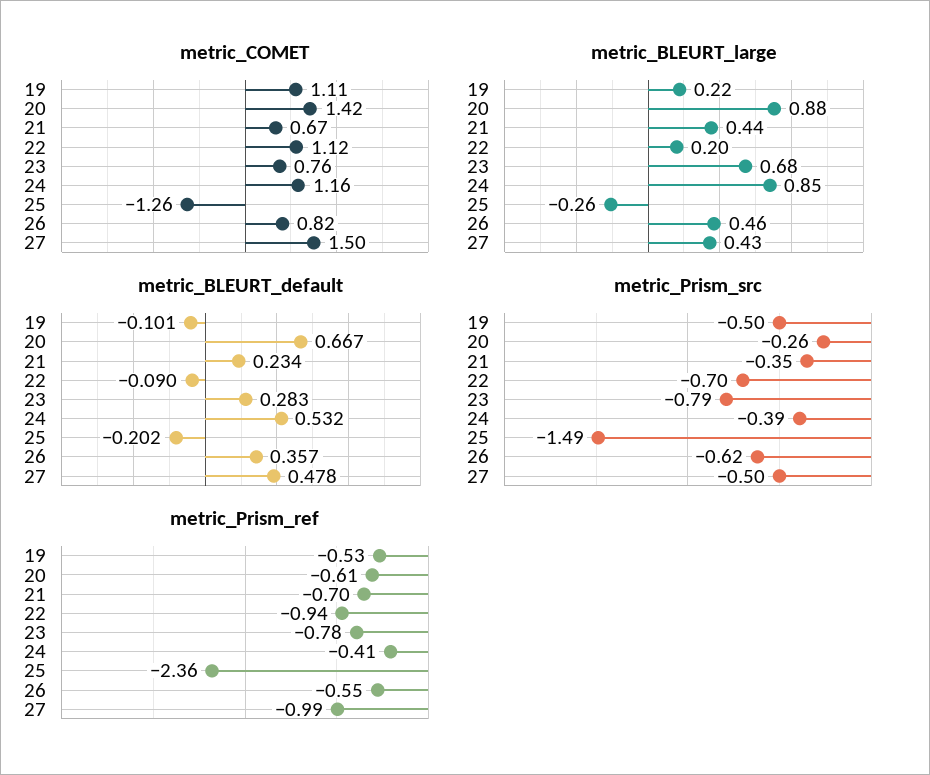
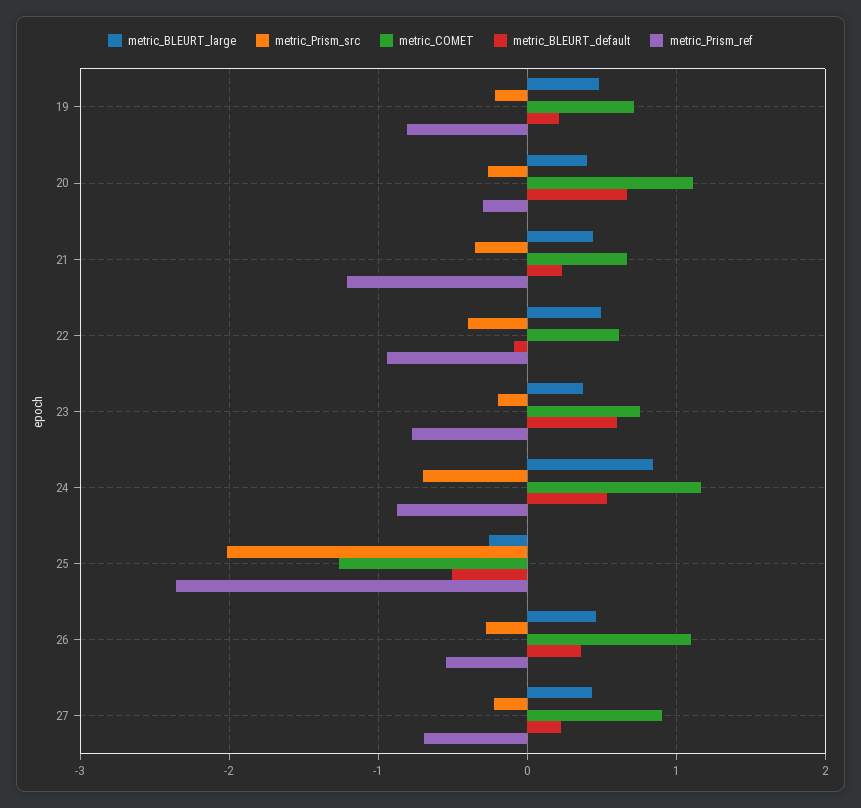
  {
    "metric_COMET": {
-     "19": 1.11,
+     "19": 0.7,
-     "20": 1.42,
+     "20": 1.1,
      "21": 0.67,
-     "22": 1.12,
+     "22": 0.6,
      "23": 0.76,
      "24": 1.16,
      "25": -1.26,
-     "26": 0.82,
+     "26": 1.1,
-     "27": 1.5
+     "27": 0.9
    },
    "metric_BLEURT_large": {
-     "19": 0.22,
+     "19": 0.5,
-     "20": 0.88,
+     "20": 0.4,
      "21": 0.44,
-     "22": 0.2,
+     "22": 0.5,
-     "23": 0.68,
+     "23": 0.4,
      "24": 0.85,
      "25": -0.26,
      "26": 0.46,
      "27": 0.43
    },
    "metric_BLEURT_default": {
-     "19": -0.101,
+     "19": 0.2,
      "20": 0.667,
      "21": 0.234,
      "22": -0.09,
-     "23": 0.283,
+     "23": 0.6,
      "24": 0.532,
-     "25": -0.202,
+     "25": -0.5,
      "26": 0.357,
-     "27": 0.478
+     "27": 0.2
    },
    "metric_Prism_src": {
-     "19": -0.5,
+     "19": -0.2,
      "20": -0.26,
      "21": -0.35,
-     "22": -0.7,
+     "22": -0.4,
-     "23": -0.79,
+     "23": -0.2,
-     "24": -0.39,
+     "24": -0.7,
-     "25": -1.49,
+     "25": -2,
-     "26": -0.62,
+     "26": -0.3,
-     "27": -0.5
+     "27": -0.2
    },
    "metric_Prism_ref": {
-     "19": -0.53,
+     "19": -0.8,
-     "20": -0.61,
+     "20": -0.3,
-     "21": -0.7,
+     "21": -1.2,
      "22": -0.94,
      "23": -0.78,
-     "24": -0.41,
+     "24": -0.9,
      "25": -2.36,
      "26": -0.55,
-     "27": -0.99
+     "27": -0.7
    }
  }

